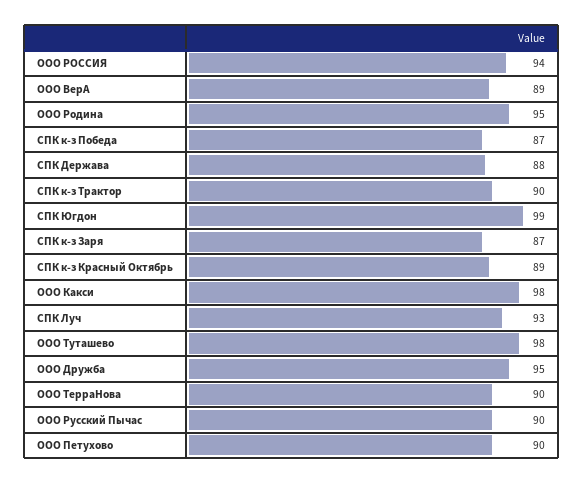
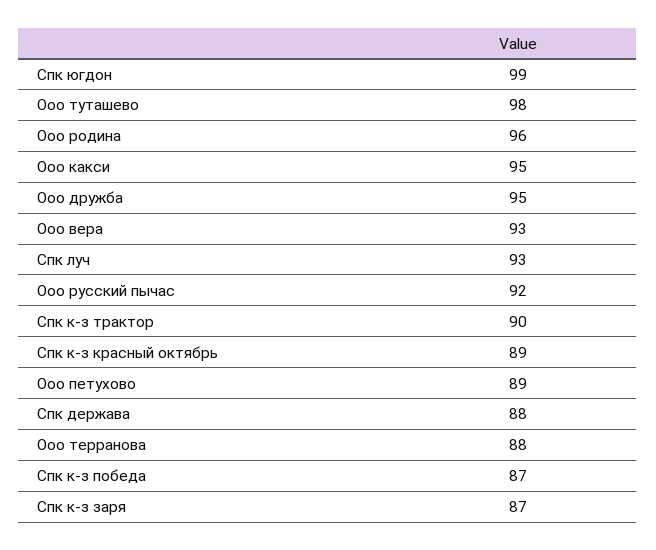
  {
-   "ООО РОССИЯ": 94,
-   "ООО ВерА": 89,
+   "ООО ВерА": 93,
-   "ООО Родина": 95,
+   "ООО Родина": 96,
    "СПК к-з Победа": 87,
    "СПК Держава": 88,
    "СПК к-з Трактор": 90,
    "СПК Югдон": 99,
    "СПК к-з Заря": 87,
    "СПК к-з Красный Октябрь": 89,
-   "ООО Какси": 98,
+   "ООО Какси": 95,
    "СПК Луч": 93,
    "ООО Туташево": 98,
    "ООО Дружба": 95,
-   "ООО ТерраНова": 90,
+   "ООО ТерраНова": 88,
-   "ООО Русский Пычас": 90,
+   "ООО Русский Пычас": 92,
-   "ООО Петухово": 90
+   "ООО Петухово": 89
  }

